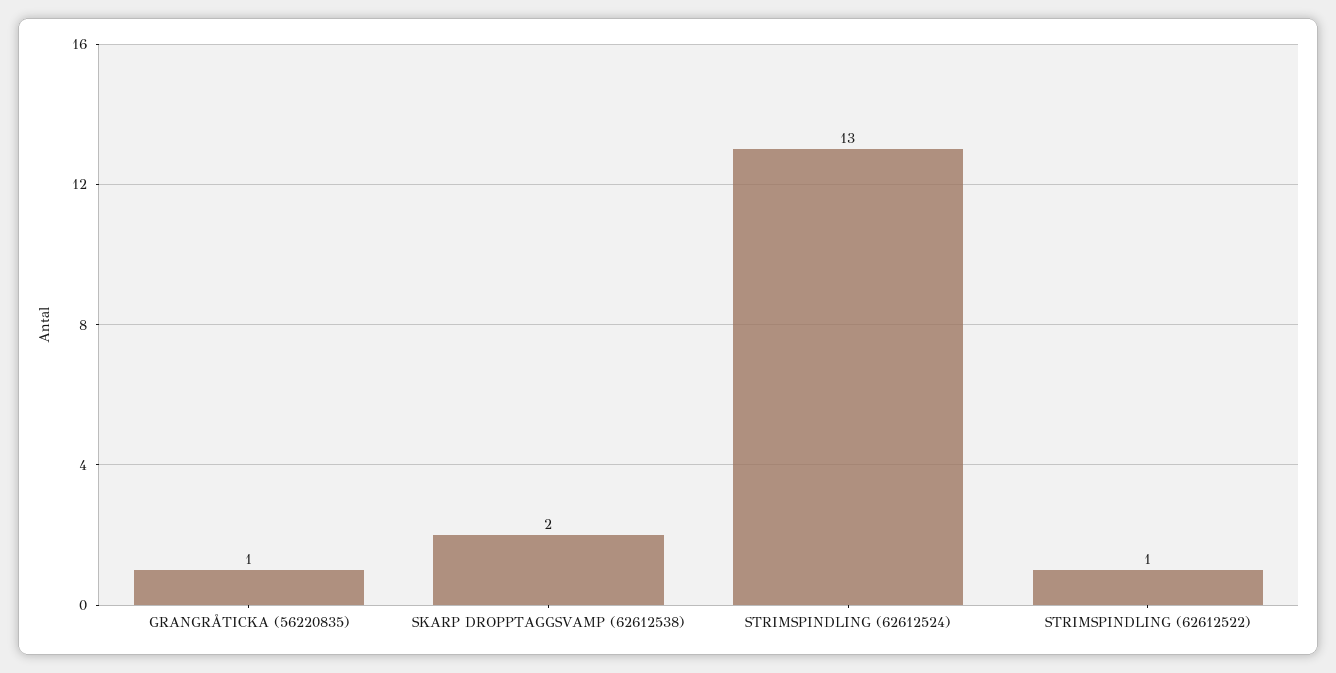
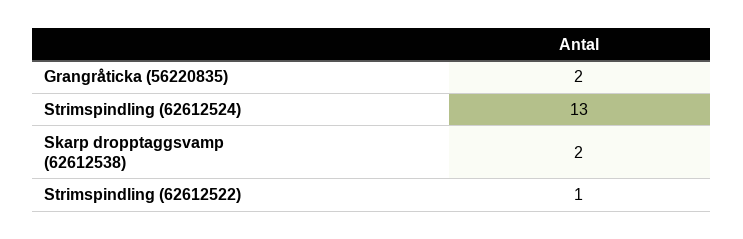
  {
-   "GRANGRÅTICKA (56220835)": 1,
+   "GRANGRÅTICKA (56220835)": 2,
    "SKARP DROPPTAGGSVAMP (62612538)": 2,
    "STRIMSPINDLING (62612524)": 13,
    "STRIMSPINDLING (62612522)": 1
  }

